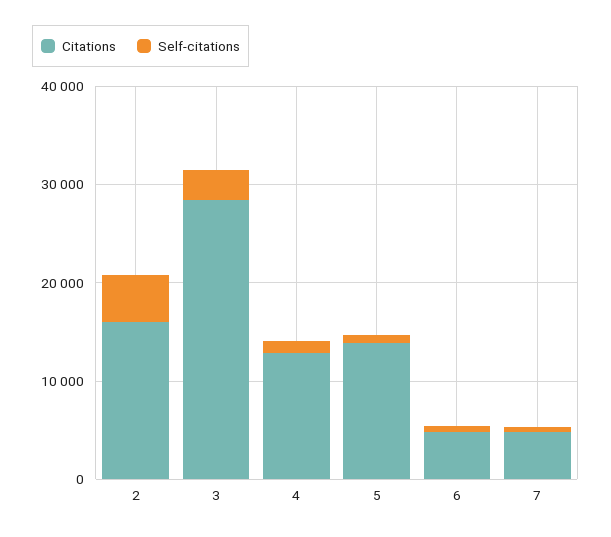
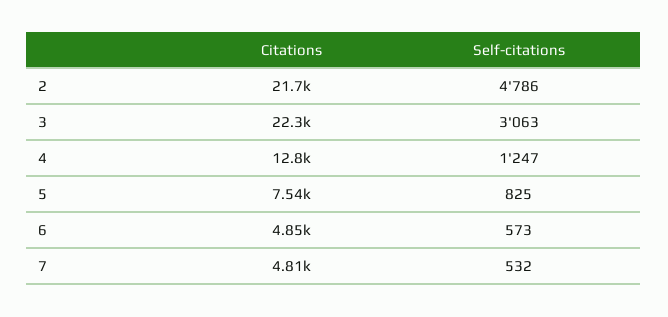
  {
    "Citations": {
-     "2": 16000,
+     "2": 21700,
-     "3": 28000,
+     "3": 22300,
      "4": 12800,
-     "5": 14000,
+     "5": 7540,
      "6": 4850,
      "7": 4810
    },
    "Self-citations": {
      "2": 4786,
      "3": 3063,
      "4": 1247,
      "5": 825,
      "6": 573,
      "7": 532
    }
  }

